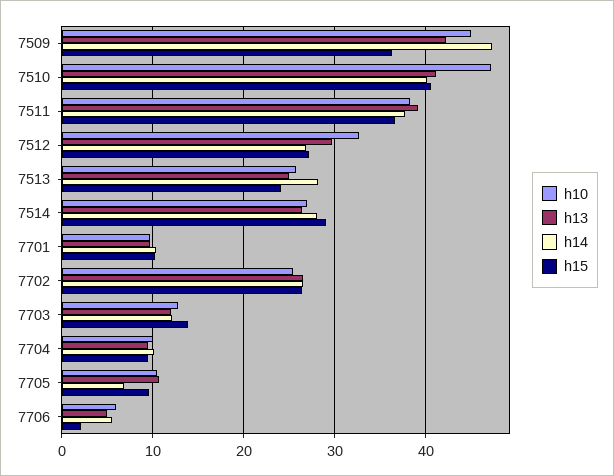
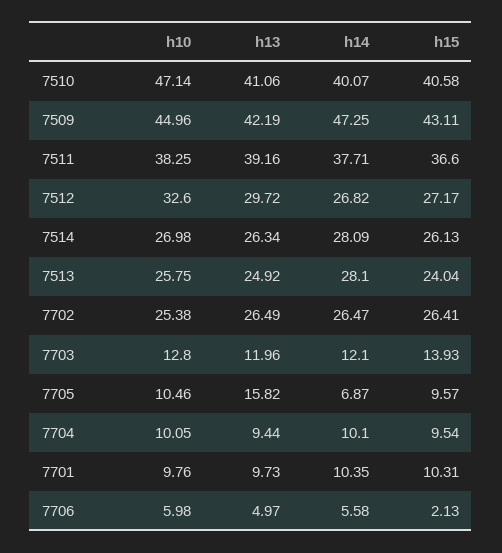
  {
    "h10": {
      "7509": 44.96,
      "7510": 47.14,
      "7511": 38.25,
      "7512": 32.6,
      "7513": 25.75,
      "7514": 26.98,
      "7701": 9.76,
      "7702": 25.38,
      "7703": 12.8,
      "7704": 10.05,
      "7705": 10.46,
      "7706": 5.98
    },
    "h13": {
      "7509": 42.19,
      "7510": 41.06,
      "7511": 39.16,
      "7512": 29.72,
      "7513": 24.92,
      "7514": 26.34,
      "7701": 9.73,
      "7702": 26.49,
      "7703": 11.96,
      "7704": 9.44,
-     "7705": 11,
+     "7705": 15.82,
      "7706": 4.97
    },
    "h14": {
      "7509": 47.25,
      "7510": 40.07,
      "7511": 37.71,
      "7512": 26.82,
      "7513": 28.1,
      "7514": 28.09,
      "7701": 10.35,
      "7702": 26.47,
      "7703": 12.1,
      "7704": 10.1,
      "7705": 6.87,
      "7706": 5.58
    },
    "h15": {
-     "7509": 36,
+     "7509": 43.11,
      "7510": 40.58,
      "7511": 36.6,
      "7512": 27.17,
      "7513": 24.04,
-     "7514": 29,
+     "7514": 26.13,
      "7701": 10.31,
      "7702": 26.41,
      "7703": 13.93,
      "7704": 9.54,
      "7705": 9.57,
      "7706": 2.13
    }
  }

